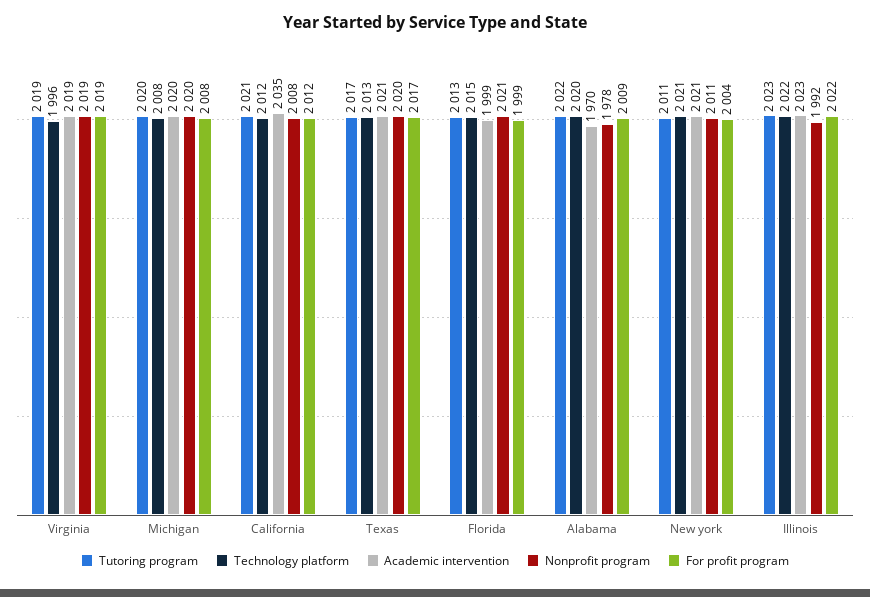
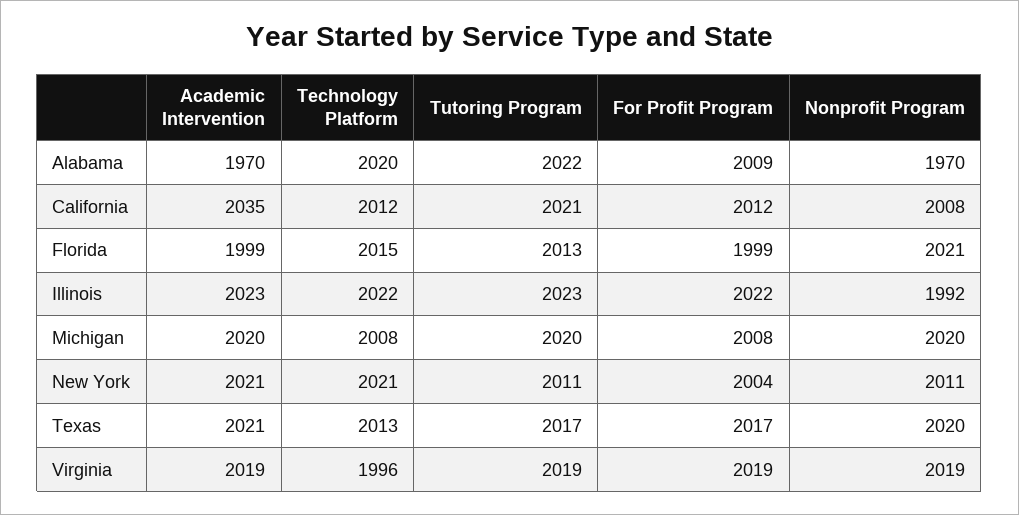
  {
    "Tutoring program": {
      "Virginia": 2019,
      "Michigan": 2020,
      "California": 2021,
      "Texas": 2017,
      "Florida": 2013,
      "Alabama": 2022,
      "New york": 2011,
      "Illinois": 2023
    },
    "Technology platform": {
      "Virginia": 1996,
      "Michigan": 2008,
      "California": 2012,
      "Texas": 2013,
      "Florida": 2015,
      "Alabama": 2020,
      "New york": 2021,
      "Illinois": 2022
    },
    "Academic intervention": {
      "Virginia": 2019,
      "Michigan": 2020,
      "California": 2035,
      "Texas": 2021,
      "Florida": 1999,
      "Alabama": 1970,
      "New york": 2021,
      "Illinois": 2023
    },
    "Nonprofit program": {
      "Virginia": 2019,
      "Michigan": 2020,
      "California": 2008,
      "Texas": 2020,
      "Florida": 2021,
-     "Alabama": 1978,
+     "Alabama": 1970,
      "New york": 2011,
      "Illinois": 1992
    },
    "For profit program": {
      "Virginia": 2019,
      "Michigan": 2008,
      "California": 2012,
      "Texas": 2017,
      "Florida": 1999,
      "Alabama": 2009,
      "New york": 2004,
      "Illinois": 2022
    }
  }

